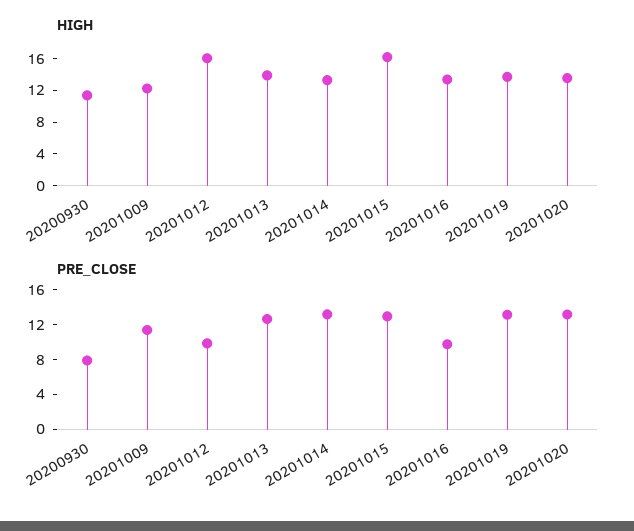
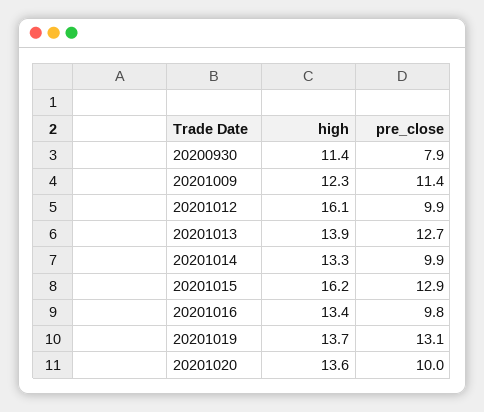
  {
    "HIGH": {
      "20200930": 11.4,
      "20201009": 12.3,
      "20201012": 16.1,
      "20201013": 13.9,
      "20201014": 13.3,
      "20201015": 16.2,
      "20201016": 13.4,
      "20201019": 13.7,
      "20201020": 13.6
    },
    "PRE_CLOSE": {
      "20200930": 7.9,
      "20201009": 11.4,
      "20201012": 9.9,
      "20201013": 12.7,
-     "20201014": 13,
+     "20201014": 9.9,
      "20201015": 12.9,
      "20201016": 9.8,
      "20201019": 13.1,
-     "20201020": 13
+     "20201020": 10
    }
  }

